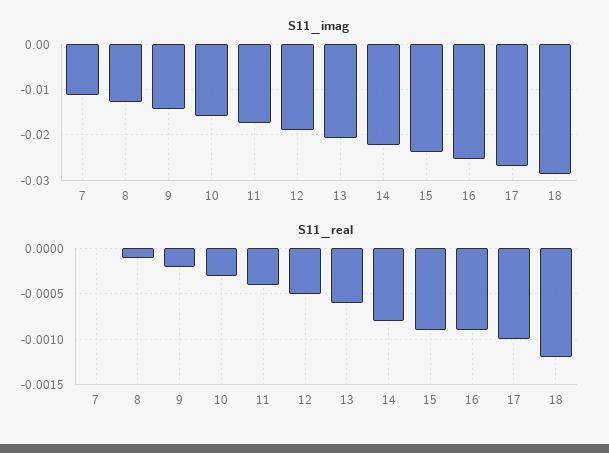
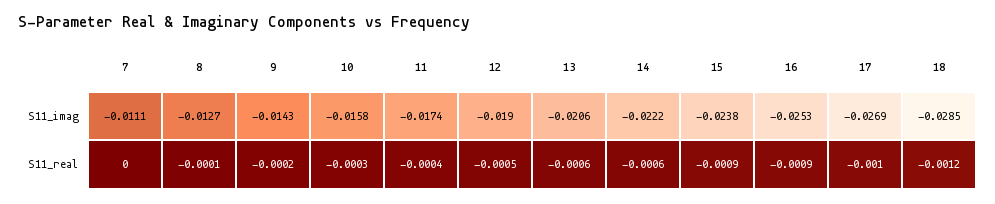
  {
    "S11_imag": {
      "7": -0.0111,
      "8": -0.0127,
      "9": -0.0143,
      "10": -0.0158,
      "11": -0.0174,
      "12": -0.019,
      "13": -0.0206,
      "14": -0.0222,
      "15": -0.0238,
      "16": -0.0253,
      "17": -0.0269,
      "18": -0.0285
    },
    "S11_real": {
      "7": 0,
      "8": -0.0001,
      "9": -0.0002,
      "10": -0.0003,
      "11": -0.0004,
      "12": -0.0005,
      "13": -0.0006,
-     "14": -0.0008,
+     "14": -0.0006,
      "15": -0.0009,
      "16": -0.0009,
      "17": -0.001,
      "18": -0.0012
    }
  }

